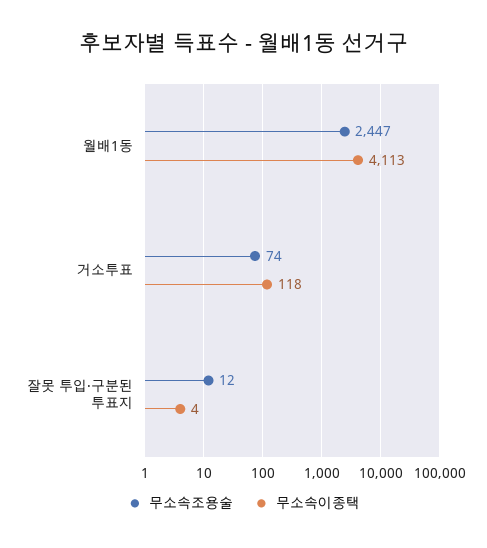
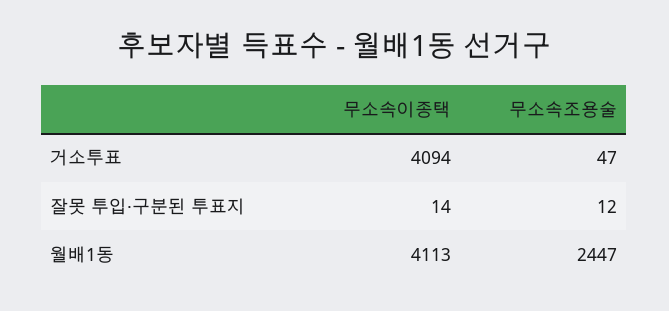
  {
    "무소속조용술": {
      "월배1동": 2447,
-     "거소투표": 74,
+     "거소투표": 47,
      "잘못 투입·구분된 투표지": 12
    },
    "무소속이종택": {
      "월배1동": 4113,
-     "거소투표": 118,
+     "거소투표": 4094,
-     "잘못 투입·구분된 투표지": 4
+     "잘못 투입·구분된 투표지": 14
    }
  }

